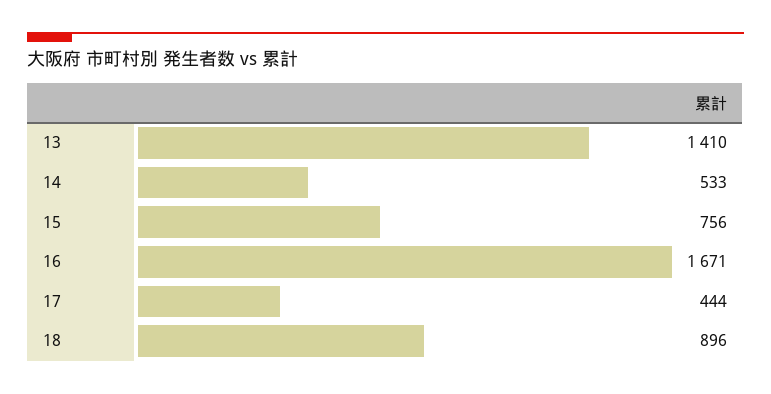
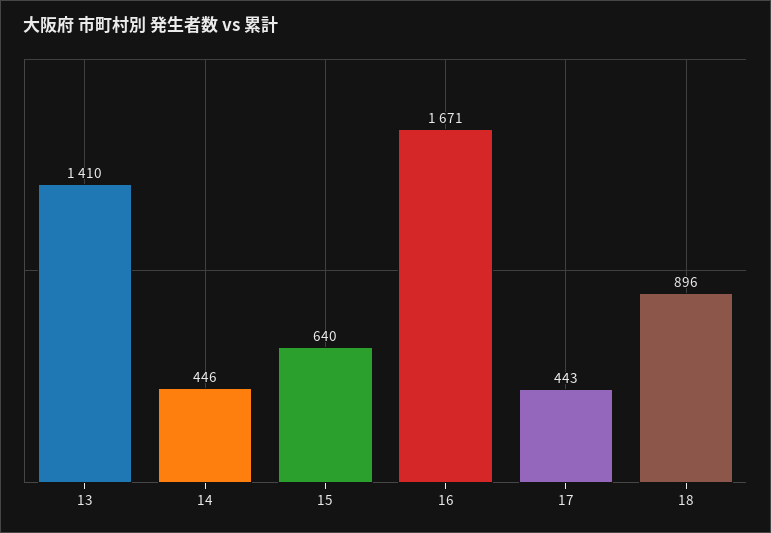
  {
    "13": 1410,
-   "14": 533,
+   "14": 446,
-   "15": 756,
+   "15": 640,
    "16": 1671,
-   "17": 444,
+   "17": 443,
    "18": 896
  }

